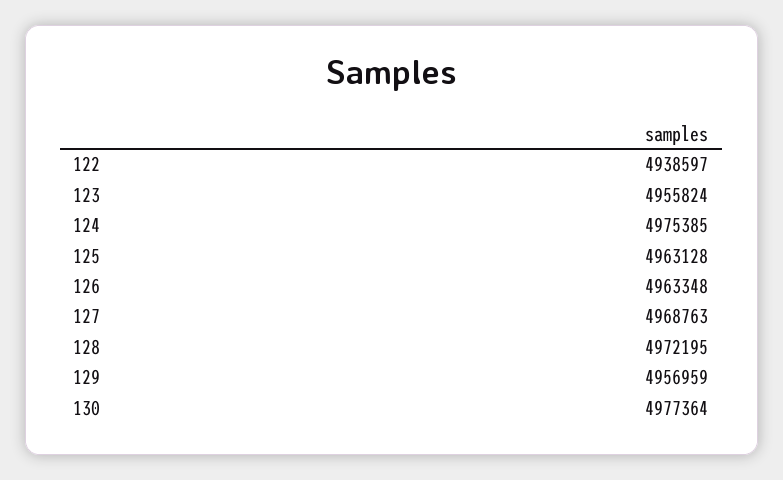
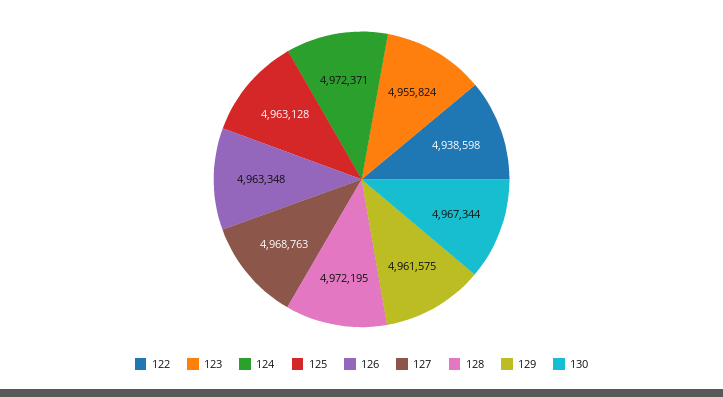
  {
-   "122": 4938597,
+   "122": 4938598,
    "123": 4955824,
-   "124": 4975385,
+   "124": 4972371,
    "125": 4963128,
    "126": 4963348,
    "127": 4968763,
    "128": 4972195,
-   "129": 4956959,
+   "129": 4961575,
-   "130": 4977364
+   "130": 4967344
  }

